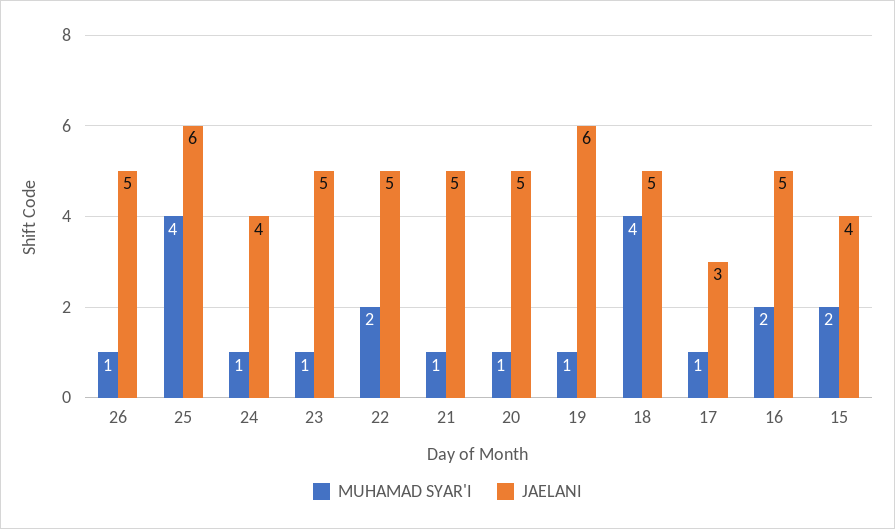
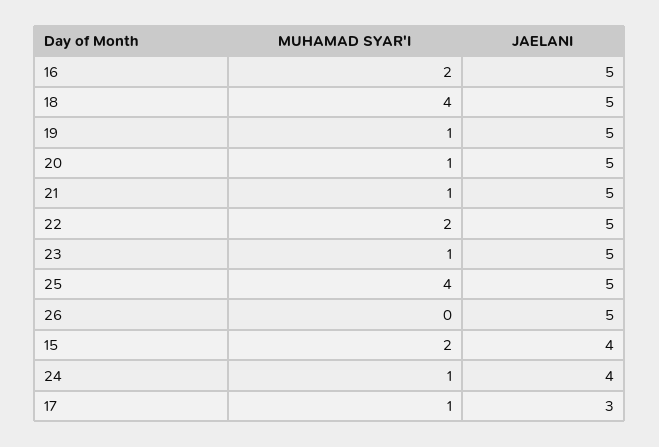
  {
    "MUHAMAD SYAR'I": {
-     "26": 1,
+     "26": 0,
      "25": 4,
      "24": 1,
      "23": 1,
      "22": 2,
      "21": 1,
      "20": 1,
      "19": 1,
      "18": 4,
      "17": 1,
      "16": 2,
      "15": 2
    },
    "JAELANI": {
      "26": 5,
-     "25": 6,
+     "25": 5,
      "24": 4,
      "23": 5,
      "22": 5,
      "21": 5,
      "20": 5,
-     "19": 6,
+     "19": 5,
      "18": 5,
      "17": 3,
      "16": 5,
      "15": 4
    }
  }

